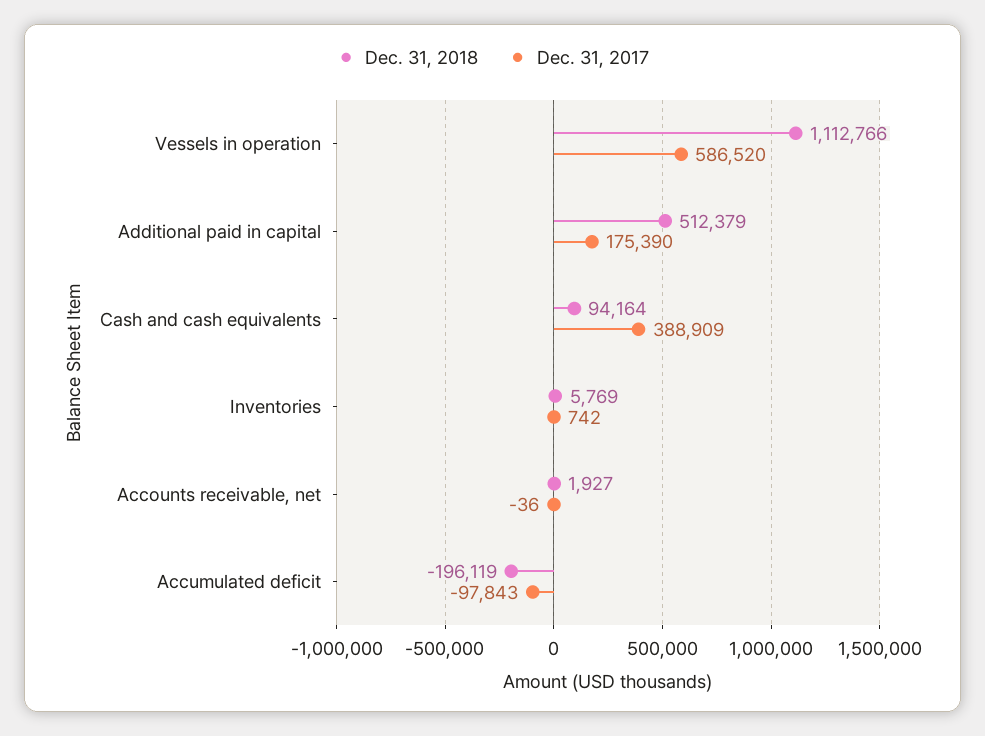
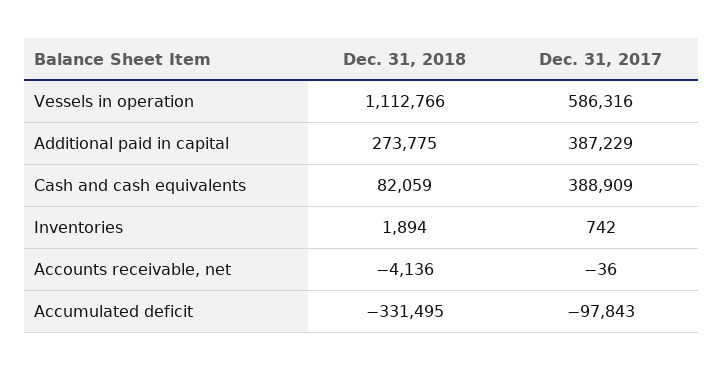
  {
    "Dec. 31, 2018": {
      "Vessels in operation": 1112766,
-     "Additional paid in capital": 512379,
+     "Additional paid in capital": 273775,
-     "Cash and cash equivalents": 94164,
+     "Cash and cash equivalents": 82059,
-     "Inventories": 5769,
+     "Inventories": 1894,
-     "Accounts receivable, net": 1927,
+     "Accounts receivable, net": -4136,
-     "Accumulated deficit": -196119
+     "Accumulated deficit": -331495
    },
    "Dec. 31, 2017": {
-     "Vessels in operation": 586520,
+     "Vessels in operation": 586316,
-     "Additional paid in capital": 175390,
+     "Additional paid in capital": 387229,
      "Cash and cash equivalents": 388909,
      "Inventories": 742,
      "Accounts receivable, net": -36,
      "Accumulated deficit": -97843
    }
  }

